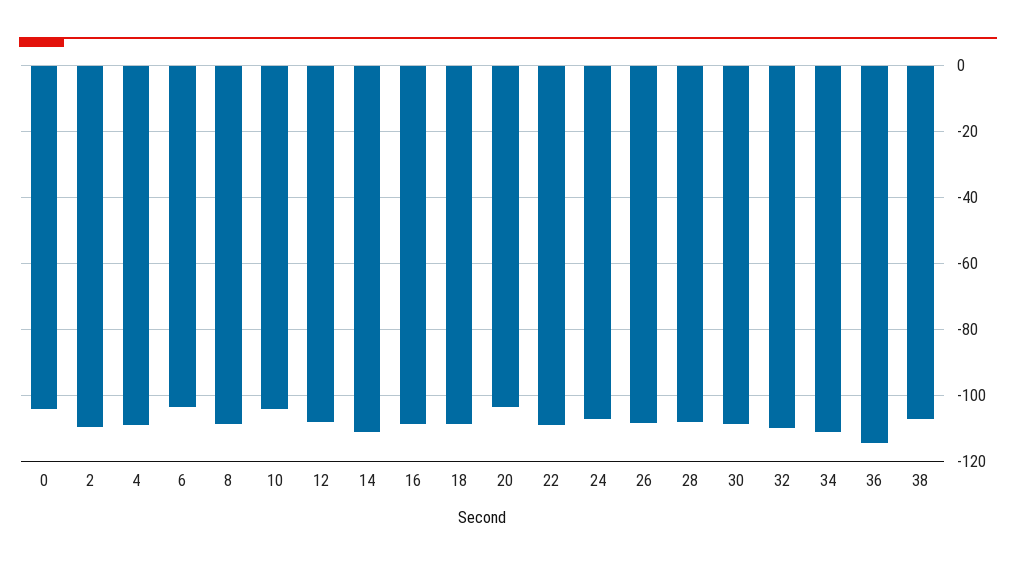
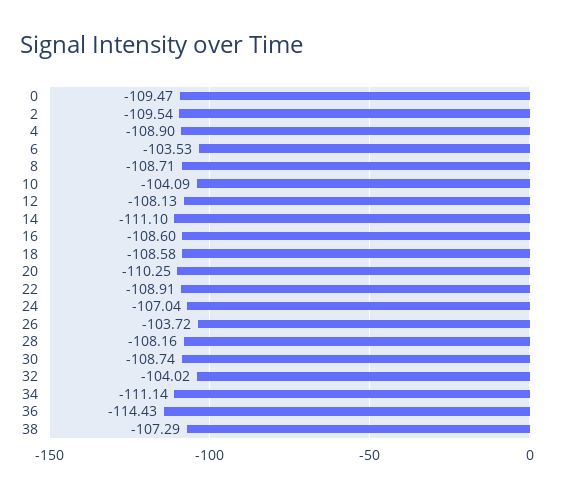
  {
-   "0": -104,
+   "0": -109.47,
    "2": -109.54,
    "4": -108.9,
    "6": -103.53,
    "8": -108.71,
    "10": -104.09,
    "12": -108.13,
    "14": -111.1,
    "16": -108.6,
    "18": -108.58,
-   "20": -104,
+   "20": -110.25,
    "22": -108.91,
    "24": -107.04,
-   "26": -108,
+   "26": -103.72,
    "28": -108.16,
    "30": -108.74,
-   "32": -110,
+   "32": -104.02,
    "34": -111.14,
    "36": -114.43,
    "38": -107.29
  }

